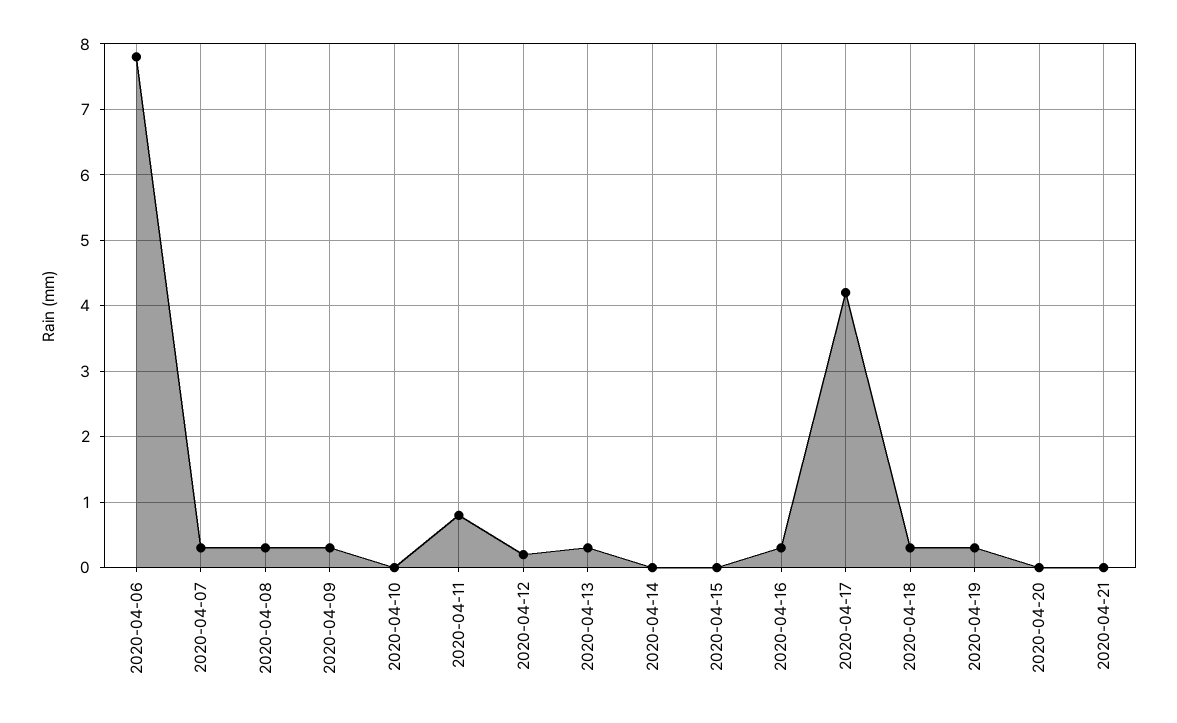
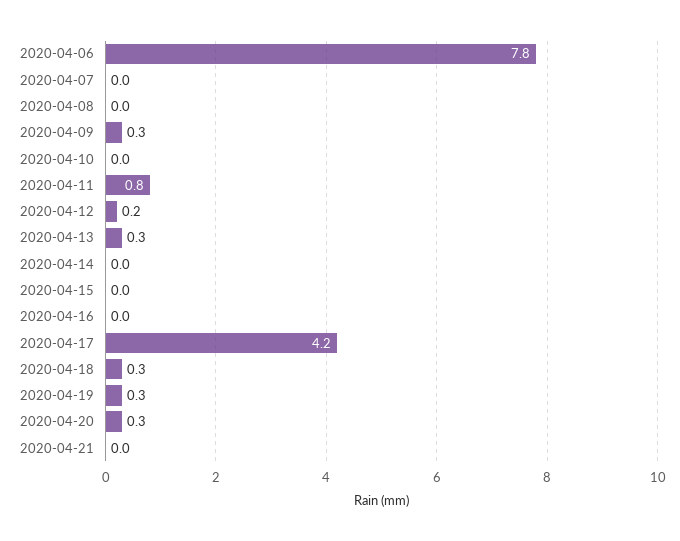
  {
    "2020-04-06": 7.8,
-   "2020-04-07": 0.3,
+   "2020-04-07": 0,
-   "2020-04-08": 0.3,
+   "2020-04-08": 0,
    "2020-04-09": 0.3,
    "2020-04-10": 0,
    "2020-04-11": 0.8,
    "2020-04-12": 0.2,
    "2020-04-13": 0.3,
    "2020-04-14": 0,
    "2020-04-15": 0,
-   "2020-04-16": 0.3,
+   "2020-04-16": 0,
    "2020-04-17": 4.2,
    "2020-04-18": 0.3,
    "2020-04-19": 0.3,
-   "2020-04-20": 0,
+   "2020-04-20": 0.3,
    "2020-04-21": 0
  }

